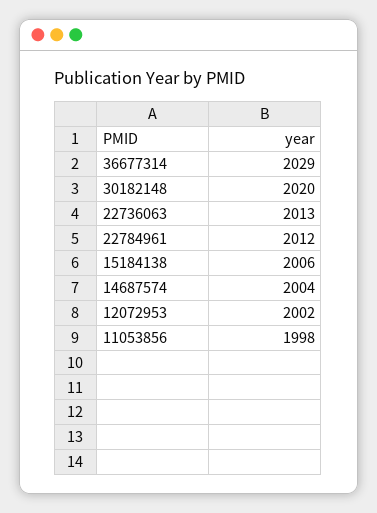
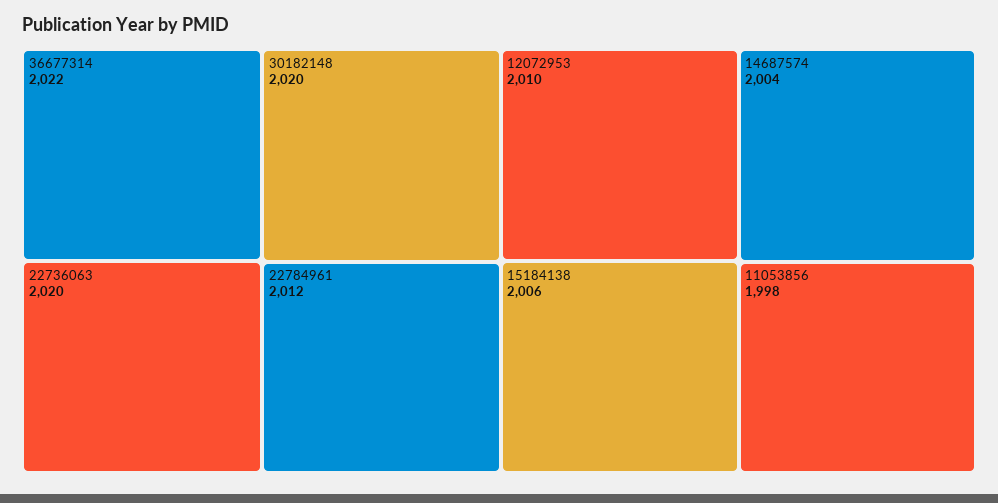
  {
-   "36677314": 2029,
+   "36677314": 2022,
    "30182148": 2020,
-   "22736063": 2013,
+   "22736063": 2020,
    "22784961": 2012,
    "15184138": 2006,
    "14687574": 2004,
-   "12072953": 2002,
+   "12072953": 2010,
    "11053856": 1998
  }

